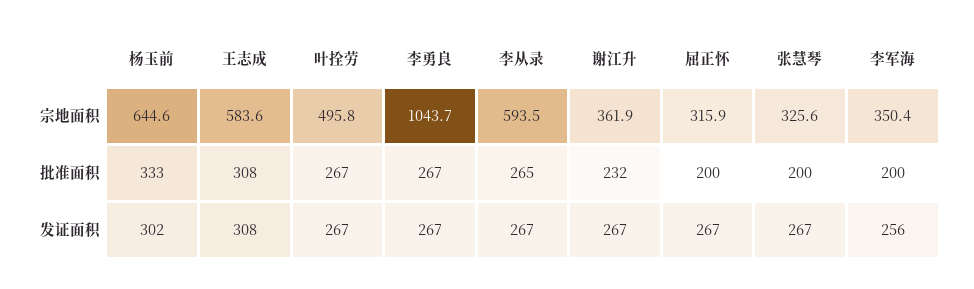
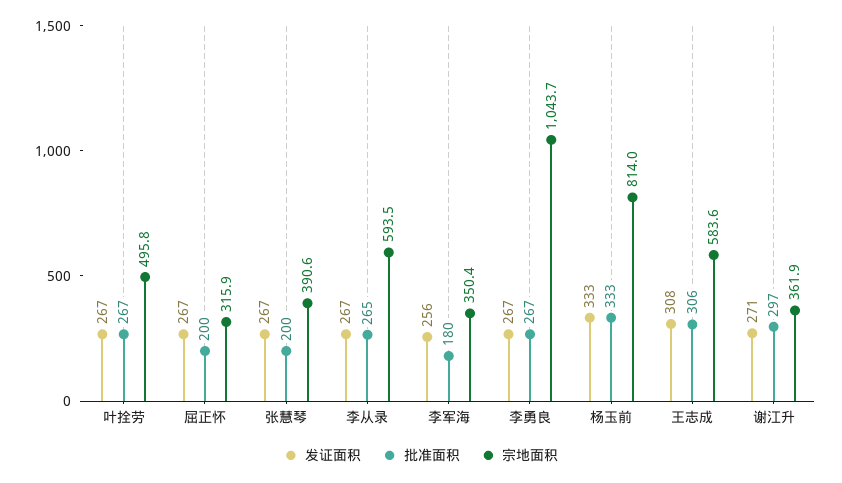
  {
    "宗地面积": {
-     "杨玉前": 644.6,
+     "杨玉前": 814,
      "王志成": 583.6,
      "叶拴劳": 495.8,
      "李勇良": 1043.7,
      "李从录": 593.5,
      "谢江升": 361.9,
      "屈正怀": 315.9,
-     "张慧琴": 325.6,
+     "张慧琴": 390.6,
      "李军海": 350.4
    },
    "批准面积": {
      "杨玉前": 333,
-     "王志成": 308,
+     "王志成": 306,
      "叶拴劳": 267,
      "李勇良": 267,
      "李从录": 265,
-     "谢江升": 232,
+     "谢江升": 297,
      "屈正怀": 200,
      "张慧琴": 200,
-     "李军海": 200
+     "李军海": 180
    },
    "发证面积": {
-     "杨玉前": 302,
+     "杨玉前": 333,
      "王志成": 308,
      "叶拴劳": 267,
      "李勇良": 267,
      "李从录": 267,
-     "谢江升": 267,
+     "谢江升": 271,
      "屈正怀": 267,
      "张慧琴": 267,
      "李军海": 256
    }
  }

